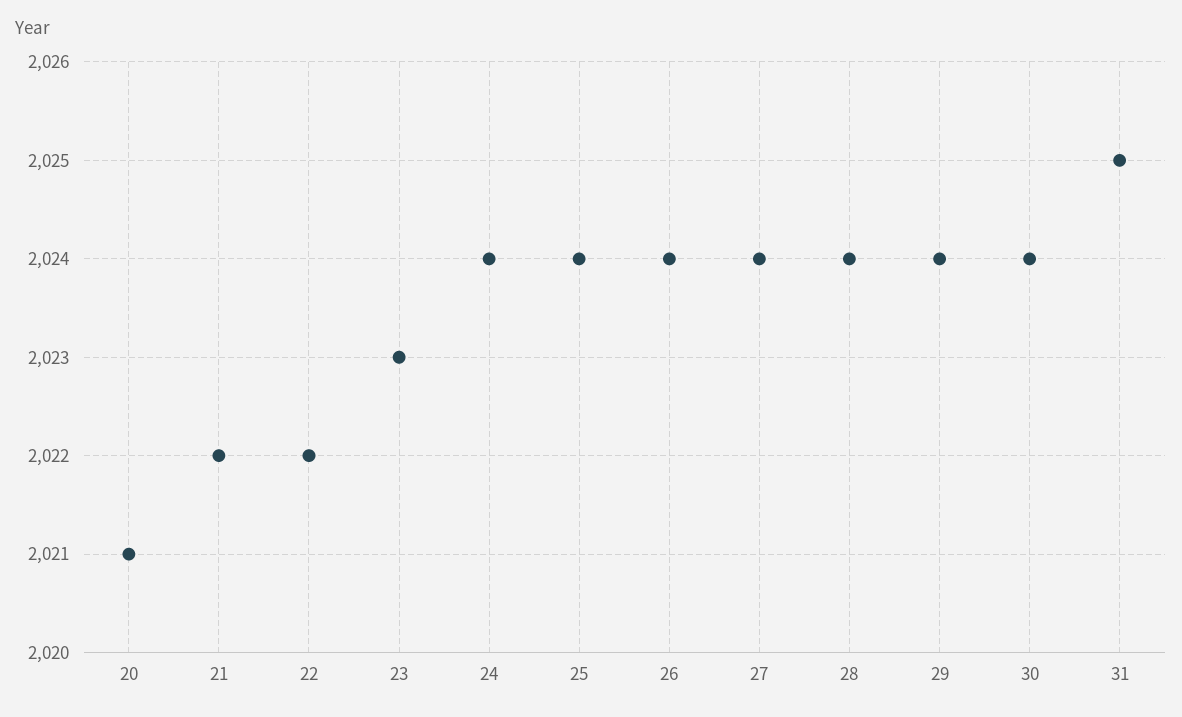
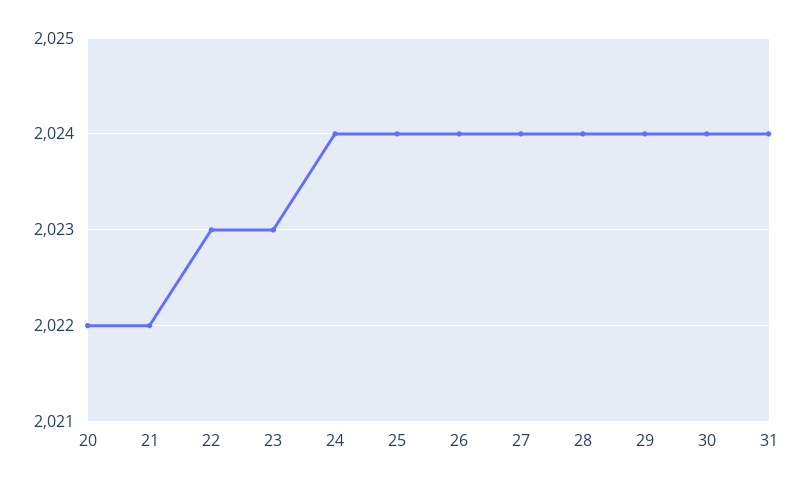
  {
-   "20": 2021,
+   "20": 2022,
    "21": 2022,
-   "22": 2022,
+   "22": 2023,
    "23": 2023,
    "24": 2024,
    "25": 2024,
    "26": 2024,
    "27": 2024,
    "28": 2024,
    "29": 2024,
    "30": 2024,
-   "31": 2025
+   "31": 2024
  }

